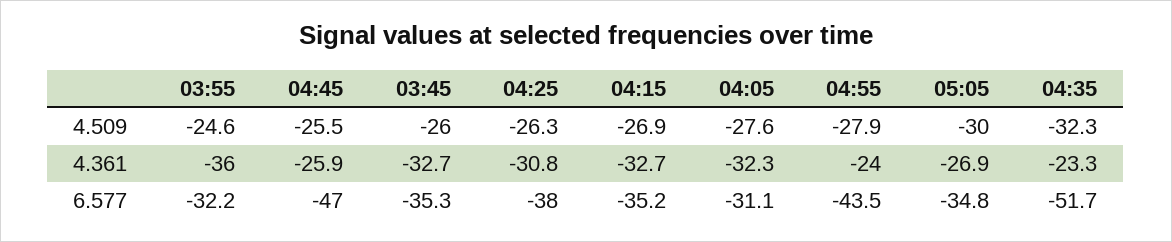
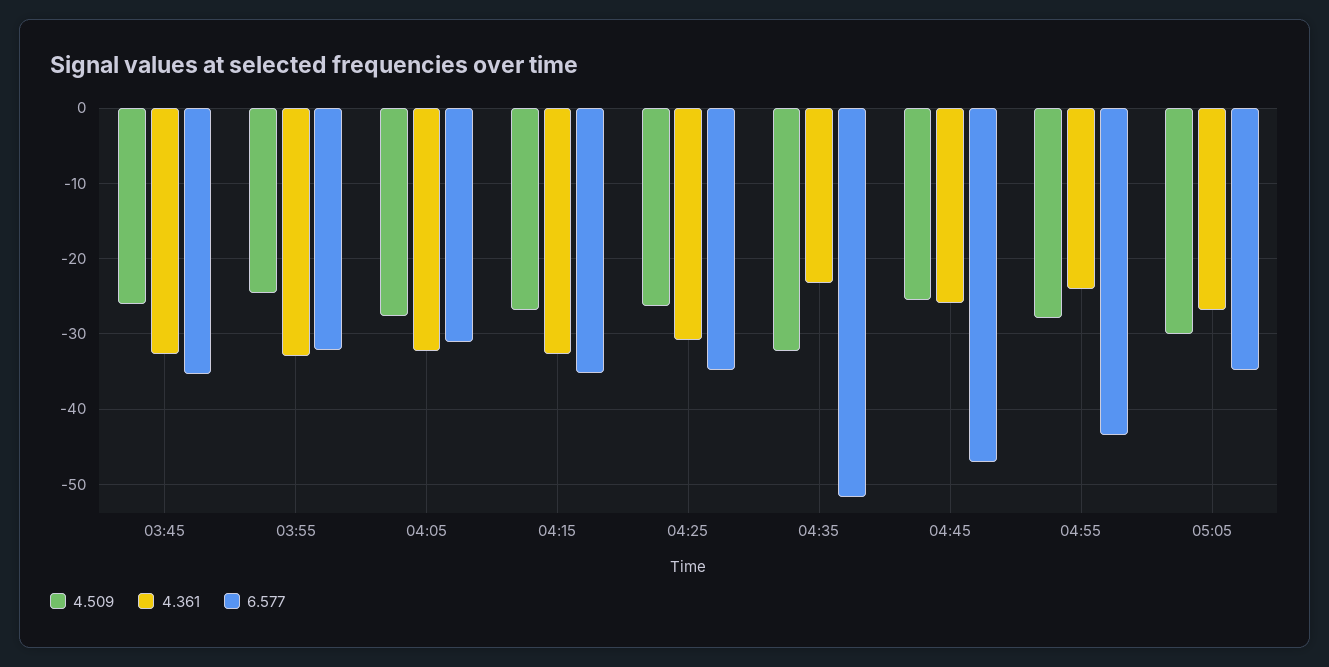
  {
    "4.509": {
      "03:55": -24.6,
      "04:45": -25.5,
      "03:45": -26,
      "04:25": -26.3,
      "04:15": -26.9,
      "04:05": -27.6,
      "04:55": -27.9,
      "05:05": -30,
      "04:35": -32.3
    },
    "4.361": {
-     "03:55": -36,
+     "03:55": -33,
      "04:45": -25.9,
      "03:45": -32.7,
      "04:25": -30.8,
      "04:15": -32.7,
      "04:05": -32.3,
      "04:55": -24,
      "05:05": -26.9,
      "04:35": -23.3
    },
    "6.577": {
      "03:55": -32.2,
      "04:45": -47,
      "03:45": -35.3,
-     "04:25": -38,
+     "04:25": -35,
      "04:15": -35.2,
      "04:05": -31.1,
      "04:55": -43.5,
      "05:05": -34.8,
      "04:35": -51.7
    }
  }

